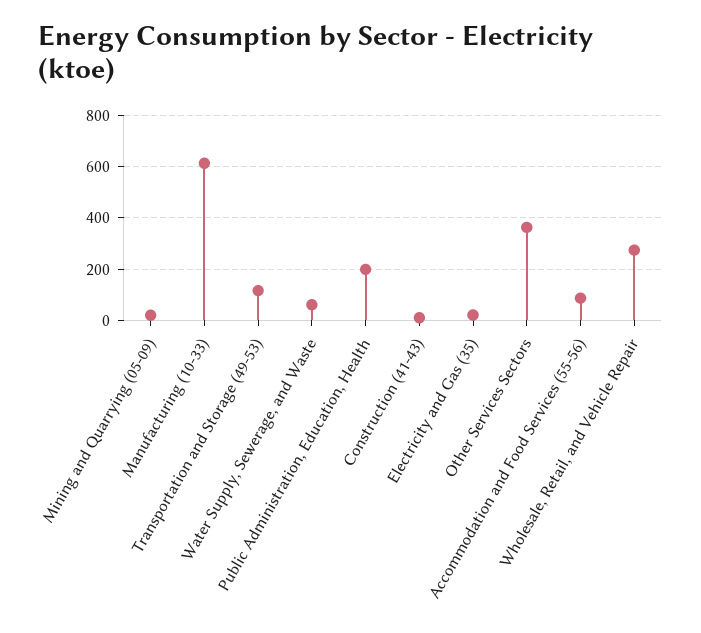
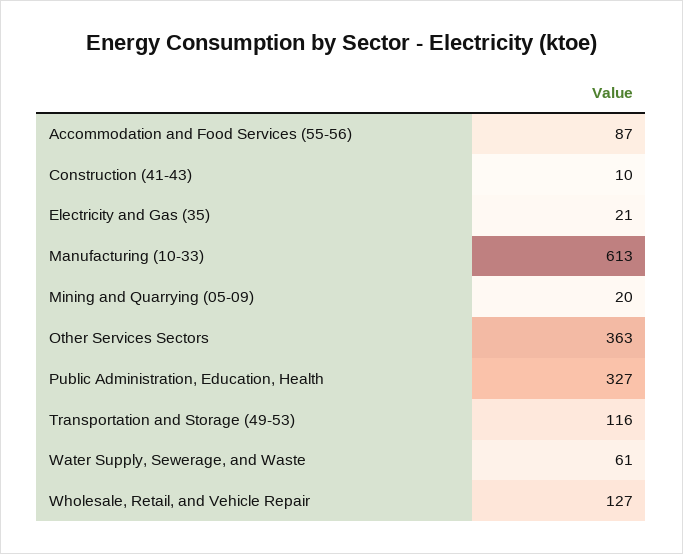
  {
    "Mining and Quarrying (05-09)": 20,
    "Manufacturing (10-33)": 613,
    "Transportation and Storage (49-53)": 116,
    "Water Supply, Sewerage, and Waste": 61,
-   "Public Administration, Education, Health": 200,
+   "Public Administration, Education, Health": 327,
    "Construction (41-43)": 10,
    "Electricity and Gas (35)": 21,
    "Other Services Sectors": 363,
    "Accommodation and Food Services (55-56)": 87,
-   "Wholesale, Retail, and Vehicle Repair": 275
+   "Wholesale, Retail, and Vehicle Repair": 127
  }

